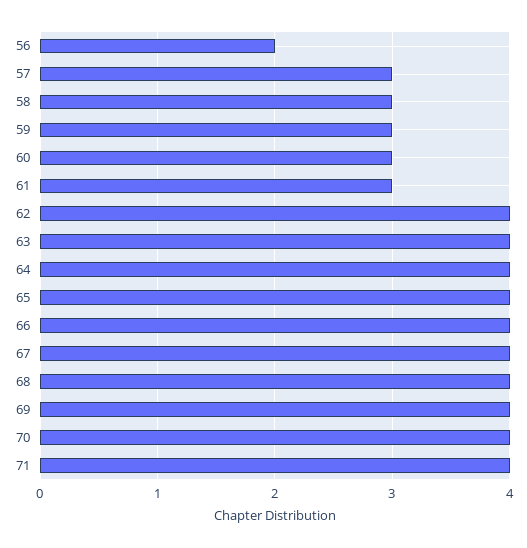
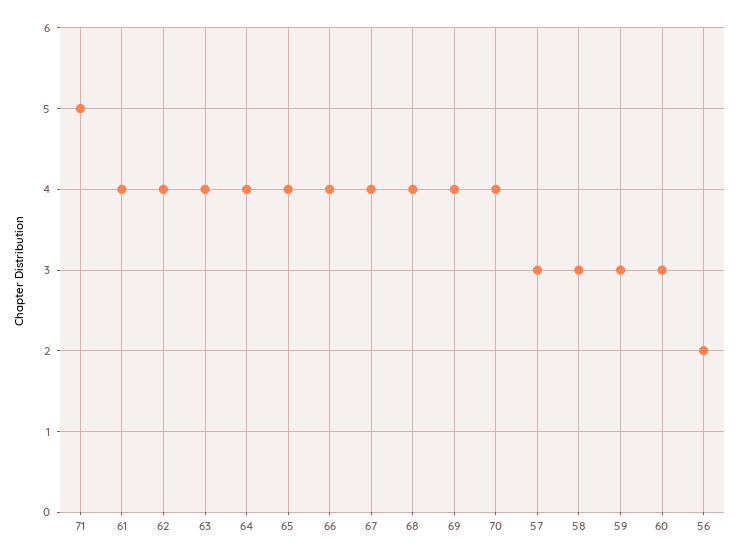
  {
    "56": 2,
    "57": 3,
    "58": 3,
    "59": 3,
    "60": 3,
-   "61": 3,
+   "61": 4,
    "62": 4,
    "63": 4,
    "64": 4,
    "65": 4,
    "66": 4,
    "67": 4,
    "68": 4,
    "69": 4,
    "70": 4,
-   "71": 4
+   "71": 5
  }

